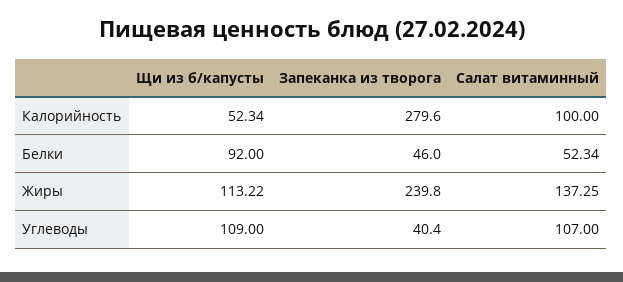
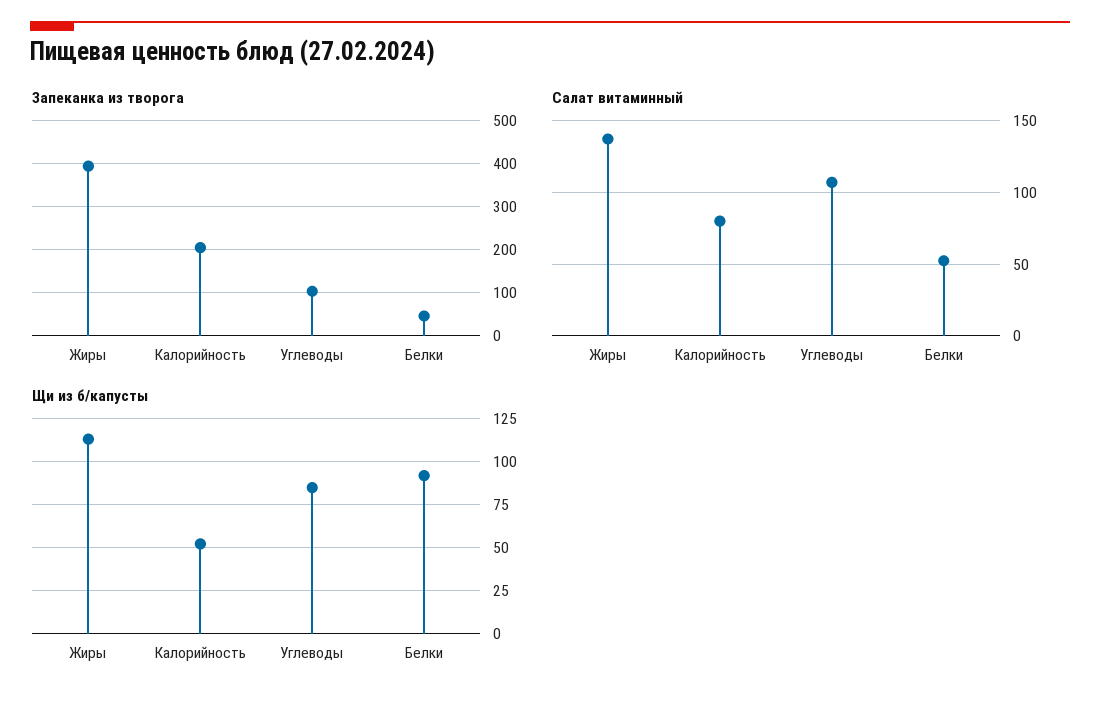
  {
    "Щи из б/капусты": {
      "Калорийность": 52.34,
      "Белки": 92,
      "Жиры": 113.22,
-     "Углеводы": 109
+     "Углеводы": 85
    },
    "Запеканка из творога": {
-     "Калорийность": 279.6,
+     "Калорийность": 200,
      "Белки": 46,
-     "Жиры": 239.8,
+     "Жиры": 400,
-     "Углеводы": 40.4
+     "Углеводы": 100
    },
    "Салат витаминный": {
-     "Калорийность": 100,
+     "Калорийность": 80,
      "Белки": 52.34,
      "Жиры": 137.25,
      "Углеводы": 107
    }
  }

